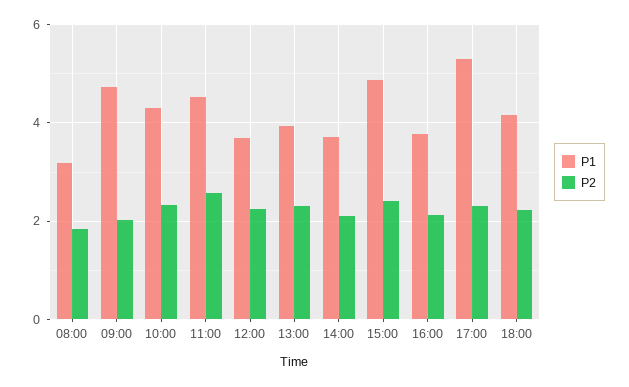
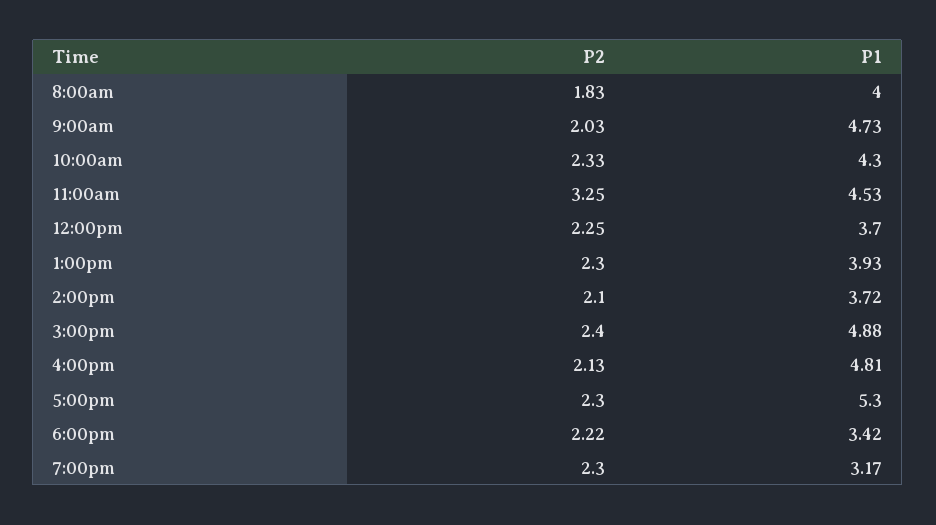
  {
    "P1": {
-     "08:00": 3.2,
+     "08:00": 4,
      "09:00": 4.73,
      "10:00": 4.3,
      "11:00": 4.53,
      "12:00": 3.7,
      "13:00": 3.93,
      "14:00": 3.72,
      "15:00": 4.88,
-     "16:00": 3.8,
+     "16:00": 4.81,
      "17:00": 5.3,
-     "18:00": 4.2
+     "18:00": 3.42,
+     "7:00pm": 3.17
    },
    "P2": {
      "08:00": 1.83,
      "09:00": 2.03,
      "10:00": 2.33,
-     "11:00": 2.6,
+     "11:00": 3.25,
      "12:00": 2.25,
      "13:00": 2.3,
      "14:00": 2.1,
      "15:00": 2.4,
      "16:00": 2.13,
      "17:00": 2.3,
-     "18:00": 2.22
+     "18:00": 2.22,
+     "7:00pm": 2.3
    }
  }

